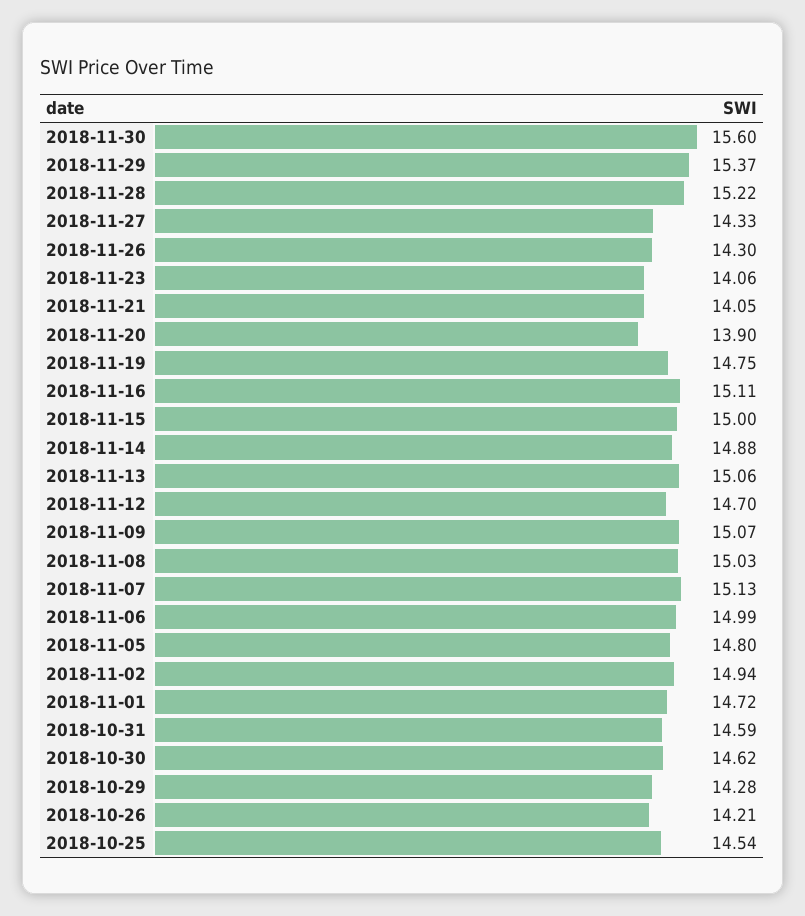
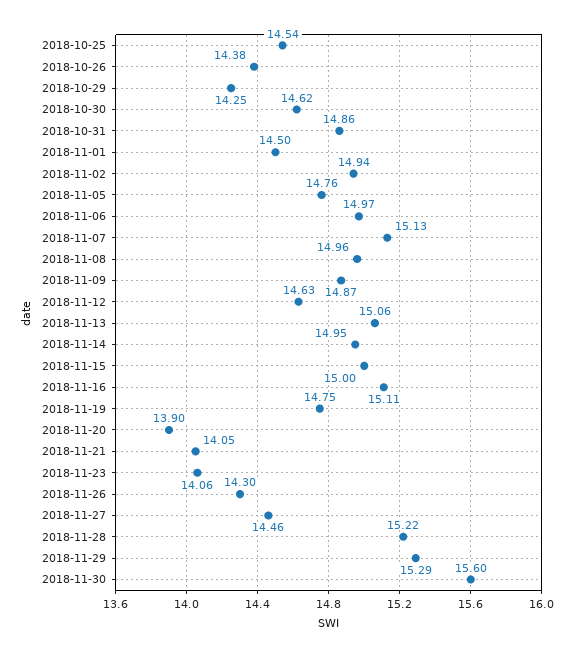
  {
    "2018-11-30": 15.6,
-   "2018-11-29": 15.37,
+   "2018-11-29": 15.29,
    "2018-11-28": 15.22,
-   "2018-11-27": 14.33,
+   "2018-11-27": 14.46,
    "2018-11-26": 14.3,
    "2018-11-23": 14.06,
    "2018-11-21": 14.05,
    "2018-11-20": 13.9,
    "2018-11-19": 14.75,
    "2018-11-16": 15.11,
    "2018-11-15": 15,
-   "2018-11-14": 14.88,
+   "2018-11-14": 14.95,
    "2018-11-13": 15.06,
-   "2018-11-12": 14.7,
+   "2018-11-12": 14.63,
-   "2018-11-09": 15.07,
+   "2018-11-09": 14.87,
-   "2018-11-08": 15.03,
+   "2018-11-08": 14.96,
    "2018-11-07": 15.13,
-   "2018-11-06": 14.99,
+   "2018-11-06": 14.97,
-   "2018-11-05": 14.8,
+   "2018-11-05": 14.76,
    "2018-11-02": 14.94,
-   "2018-11-01": 14.72,
+   "2018-11-01": 14.5,
-   "2018-10-31": 14.59,
+   "2018-10-31": 14.86,
    "2018-10-30": 14.62,
-   "2018-10-29": 14.28,
+   "2018-10-29": 14.25,
-   "2018-10-26": 14.21,
+   "2018-10-26": 14.38,
    "2018-10-25": 14.54
  }

